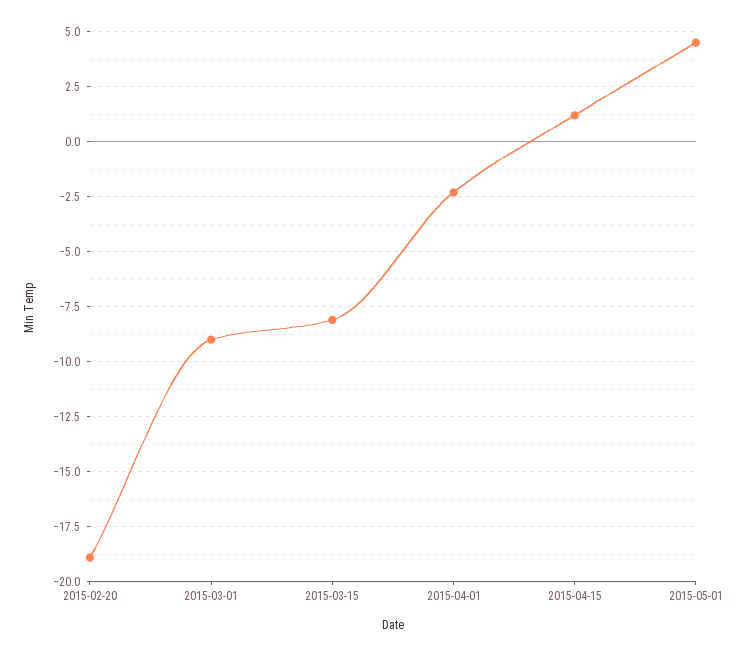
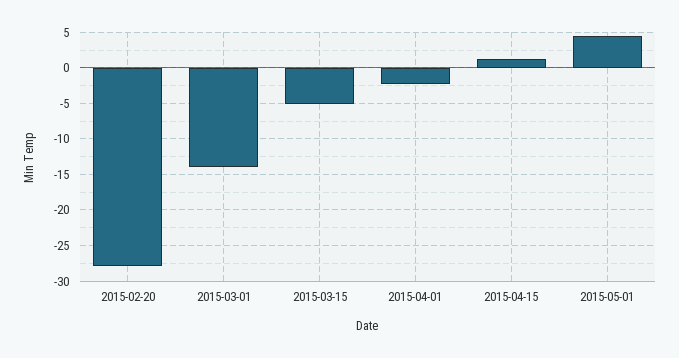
  {
-   "2015-02-20": -19,
+   "2015-02-20": -28,
-   "2015-03-01": -9,
+   "2015-03-01": -14,
-   "2015-03-15": -8,
+   "2015-03-15": -5,
    "2015-04-01": -2.5,
    "2015-04-15": 1,
    "2015-05-01": 4.5
  }

